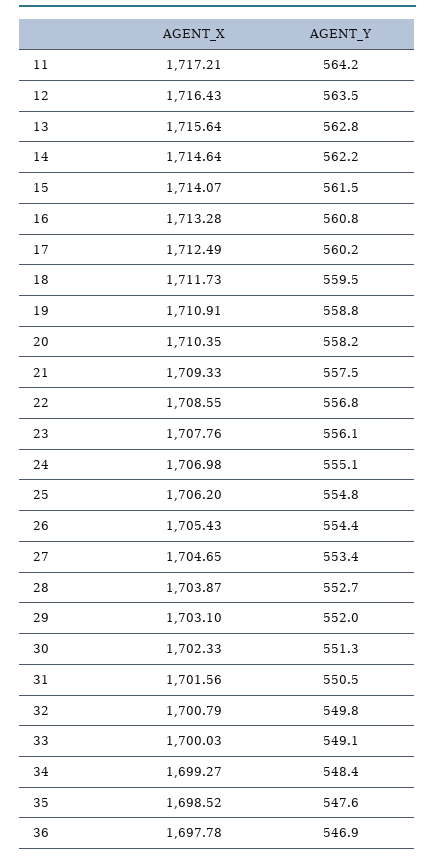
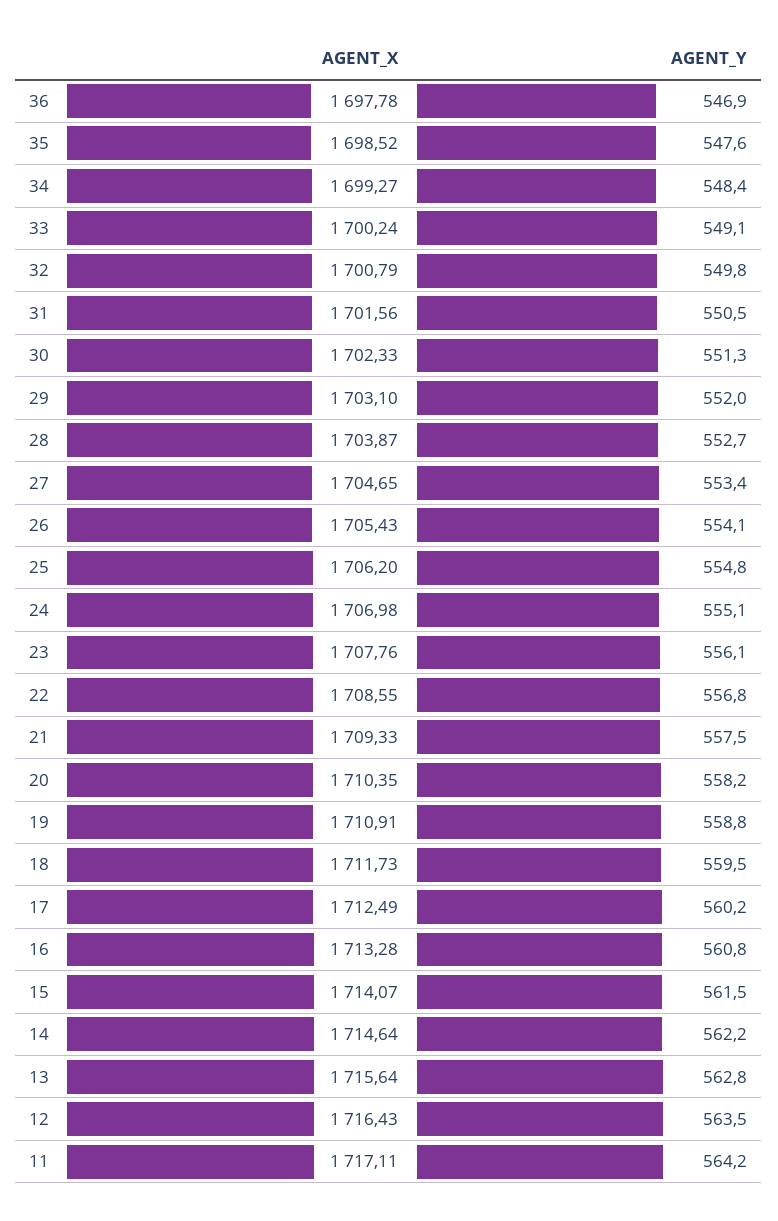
  {
    "AGENT_X": {
-     "11": 1717.21,
+     "11": 1717.11,
      "12": 1716.43,
      "13": 1715.64,
      "14": 1714.64,
      "15": 1714.07,
      "16": 1713.28,
      "17": 1712.49,
      "18": 1711.73,
      "19": 1710.91,
      "20": 1710.35,
      "21": 1709.33,
      "22": 1708.55,
      "23": 1707.76,
      "24": 1706.98,
      "25": 1706.2,
      "26": 1705.43,
      "27": 1704.65,
      "28": 1703.87,
      "29": 1703.1,
      "30": 1702.33,
      "31": 1701.56,
      "32": 1700.79,
-     "33": 1700.03,
+     "33": 1700.24,
      "34": 1699.27,
      "35": 1698.52,
      "36": 1697.78
    },
    "AGENT_Y": {
      "11": 564.2,
      "12": 563.5,
      "13": 562.8,
      "14": 562.2,
      "15": 561.5,
      "16": 560.8,
      "17": 560.2,
      "18": 559.5,
      "19": 558.8,
      "20": 558.2,
      "21": 557.5,
      "22": 556.8,
      "23": 556.1,
      "24": 555.1,
      "25": 554.8,
-     "26": 554.4,
+     "26": 554.1,
      "27": 553.4,
      "28": 552.7,
      "29": 552,
      "30": 551.3,
      "31": 550.5,
      "32": 549.8,
      "33": 549.1,
      "34": 548.4,
      "35": 547.6,
      "36": 546.9
    }
  }

